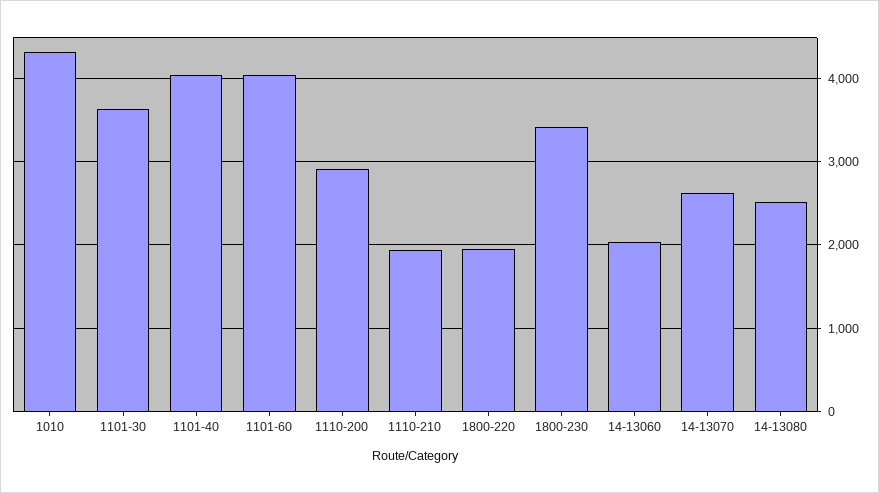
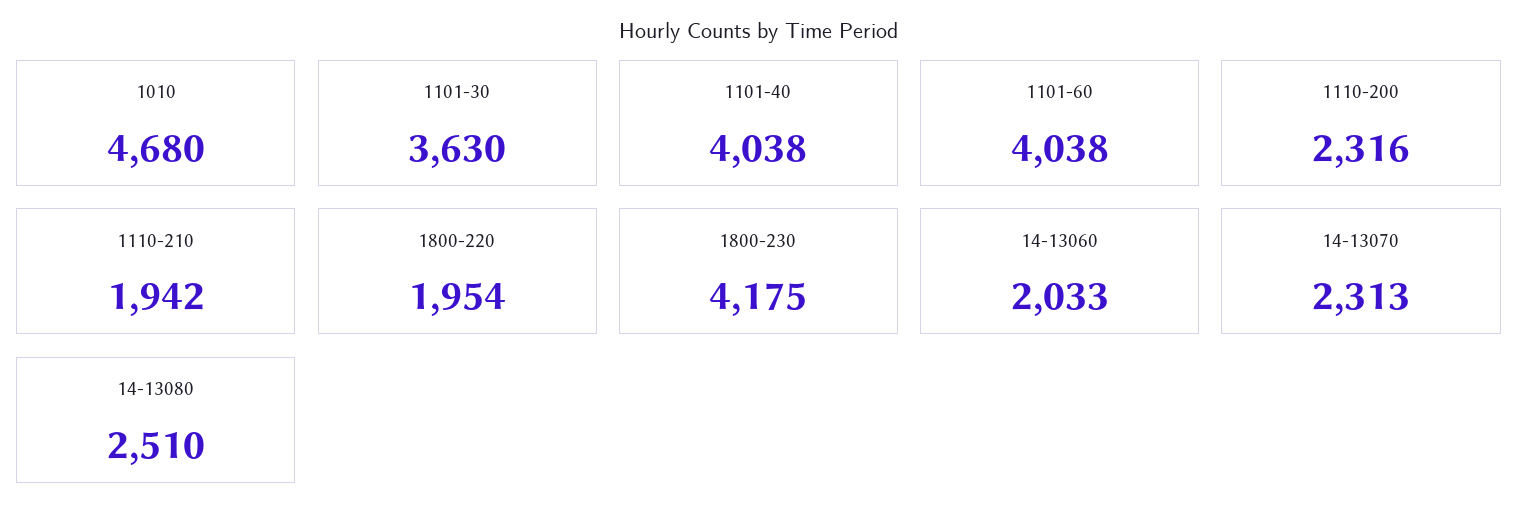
  {
-   "1010": 4300,
+   "1010": 4680,
    "1101-30": 3630,
    "1101-40": 4038,
    "1101-60": 4038,
-   "1110-200": 2900,
+   "1110-200": 2316,
    "1110-210": 1942,
    "1800-220": 1954,
-   "1800-230": 3400,
+   "1800-230": 4175,
    "14-13060": 2033,
-   "14-13070": 2600,
+   "14-13070": 2313,
    "14-13080": 2510
  }

